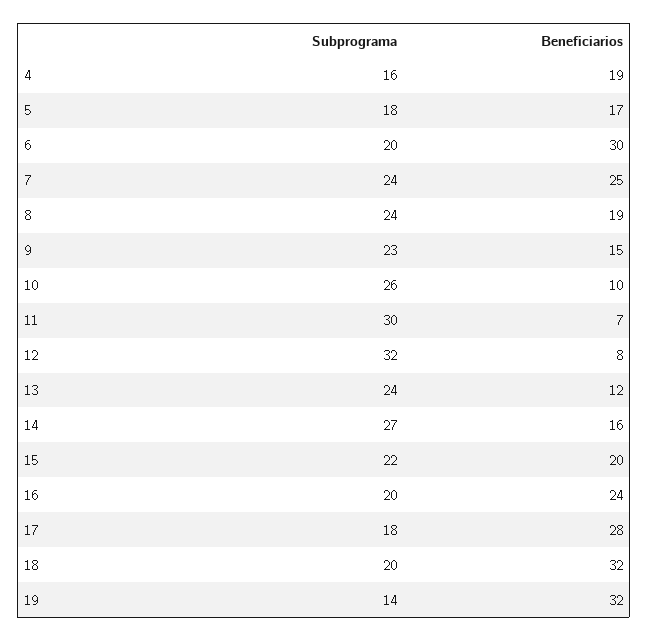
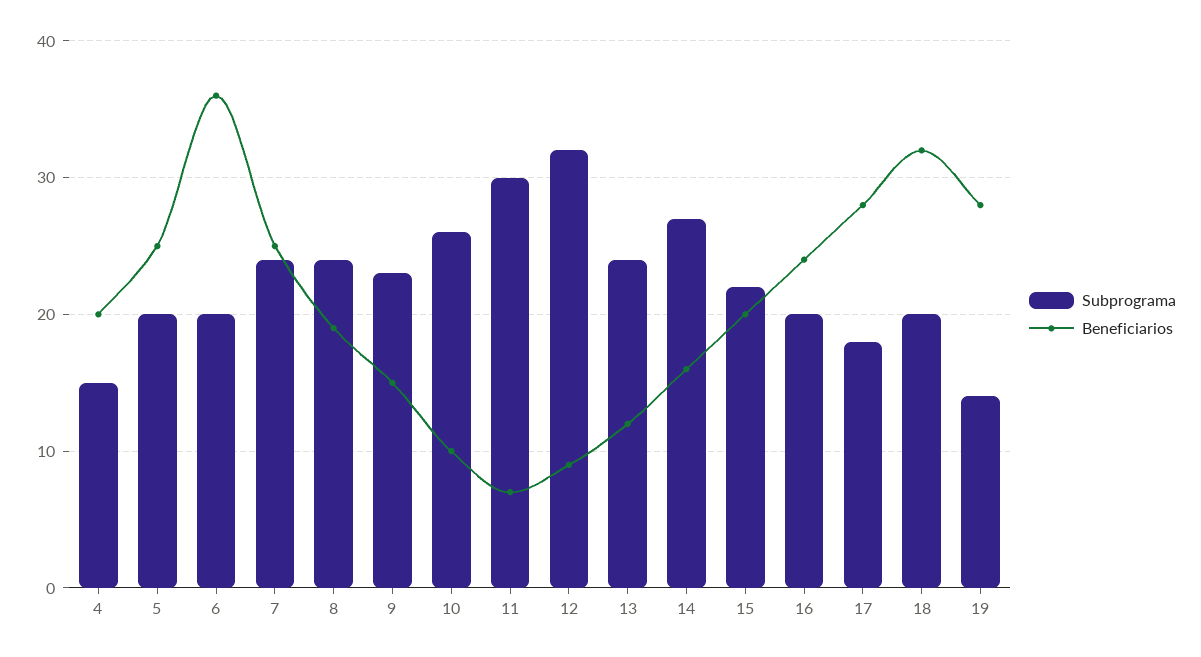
  {
    "Subprograma": {
-     "4": 16,
+     "4": 15,
-     "5": 18,
+     "5": 20,
      "6": 20,
      "7": 24,
      "8": 24,
      "9": 23,
      "10": 26,
      "11": 30,
      "12": 32,
      "13": 24,
      "14": 27,
      "15": 22,
      "16": 20,
      "17": 18,
      "18": 20,
      "19": 14
    },
    "Beneficiarios": {
-     "4": 19,
+     "4": 20,
-     "5": 17,
+     "5": 25,
-     "6": 30,
+     "6": 36,
      "7": 25,
      "8": 19,
      "9": 15,
      "10": 10,
      "11": 7,
-     "12": 8,
+     "12": 9,
      "13": 12,
      "14": 16,
      "15": 20,
      "16": 24,
      "17": 28,
      "18": 32,
-     "19": 32
+     "19": 28
    }
  }

